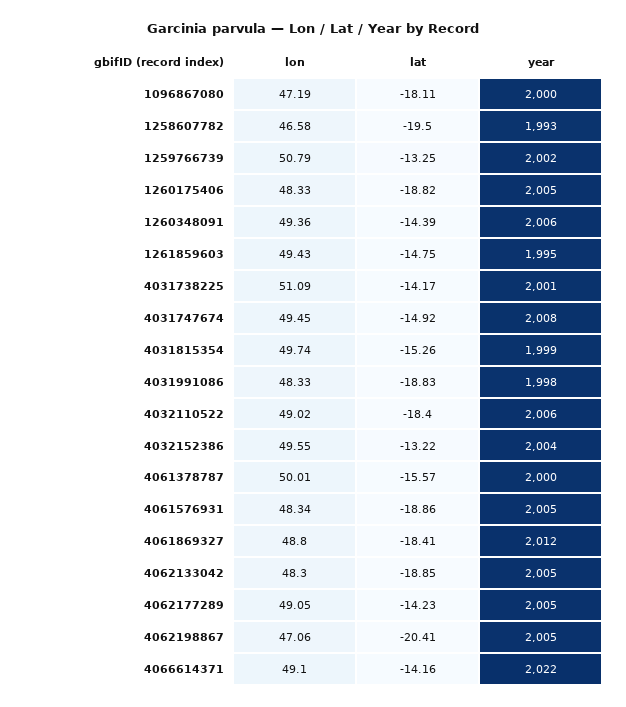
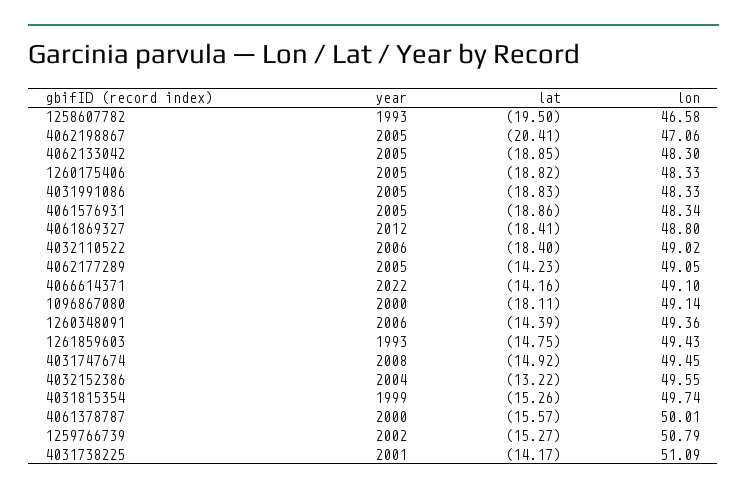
  {
    "lon": {
-     "1096867080": 47.19,
+     "1096867080": 49.14,
      "1258607782": 46.58,
      "1259766739": 50.79,
      "1260175406": 48.33,
      "1260348091": 49.36,
      "1261859603": 49.43,
      "4031738225": 51.09,
      "4031747674": 49.45,
      "4031815354": 49.74,
      "4031991086": 48.33,
      "4032110522": 49.02,
      "4032152386": 49.55,
      "4061378787": 50.01,
      "4061576931": 48.34,
      "4061869327": 48.8,
      "4062133042": 48.3,
      "4062177289": 49.05,
      "4062198867": 47.06,
      "4066614371": 49.1
    },
    "lat": {
      "1096867080": -18.11,
      "1258607782": -19.5,
-     "1259766739": -13.25,
+     "1259766739": -15.27,
      "1260175406": -18.82,
      "1260348091": -14.39,
      "1261859603": -14.75,
      "4031738225": -14.17,
      "4031747674": -14.92,
      "4031815354": -15.26,
      "4031991086": -18.83,
      "4032110522": -18.4,
      "4032152386": -13.22,
      "4061378787": -15.57,
      "4061576931": -18.86,
      "4061869327": -18.41,
      "4062133042": -18.85,
      "4062177289": -14.23,
      "4062198867": -20.41,
      "4066614371": -14.16
    },
    "year": {
      "1096867080": 2000,
      "1258607782": 1993,
      "1259766739": 2002,
      "1260175406": 2005,
      "1260348091": 2006,
-     "1261859603": 1995,
+     "1261859603": 1993,
      "4031738225": 2001,
      "4031747674": 2008,
      "4031815354": 1999,
-     "4031991086": 1998,
+     "4031991086": 2005,
      "4032110522": 2006,
      "4032152386": 2004,
      "4061378787": 2000,
      "4061576931": 2005,
      "4061869327": 2012,
      "4062133042": 2005,
      "4062177289": 2005,
      "4062198867": 2005,
      "4066614371": 2022
    }
  }

